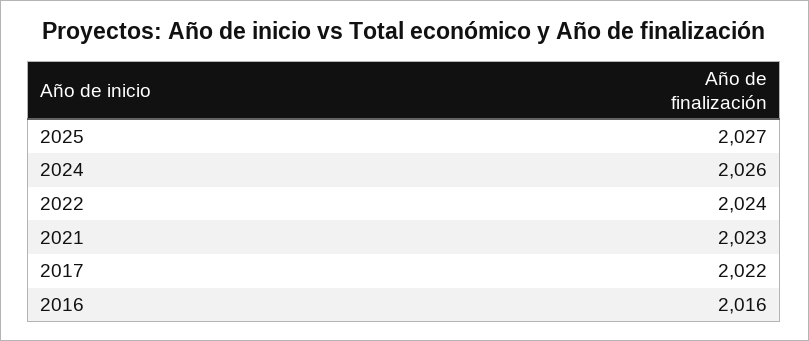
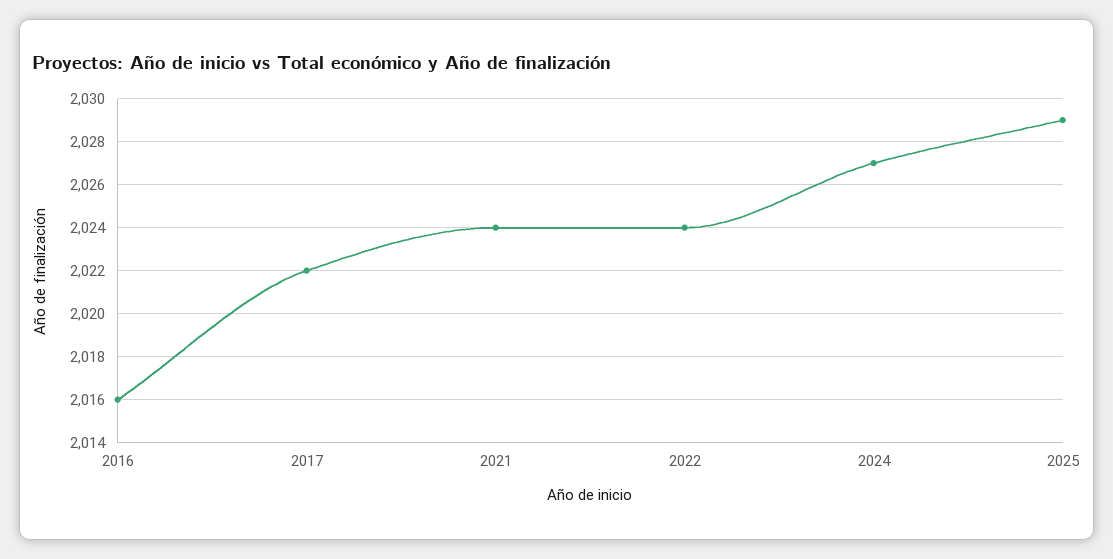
  {
-   "2025": 2027,
+   "2025": 2029,
-   "2024": 2026,
+   "2024": 2027,
    "2022": 2024,
-   "2021": 2023,
+   "2021": 2024,
    "2017": 2022,
    "2016": 2016
  }

